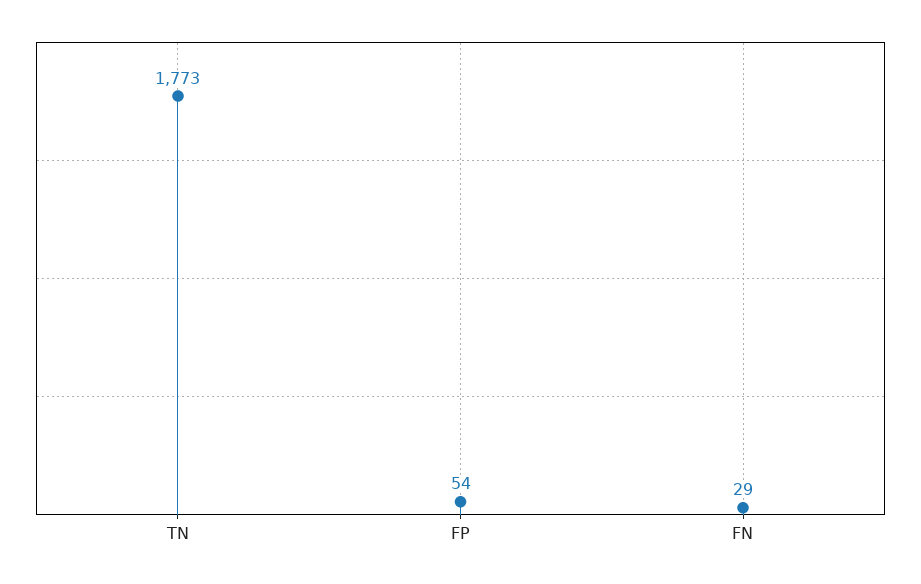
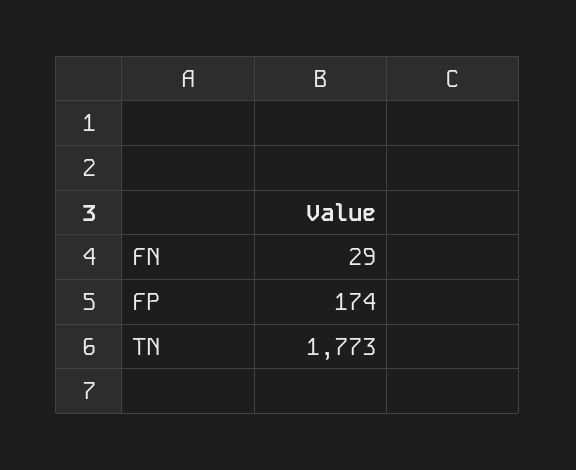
  {
    "TN": 1773,
-   "FP": 54,
+   "FP": 174,
    "FN": 29
  }

